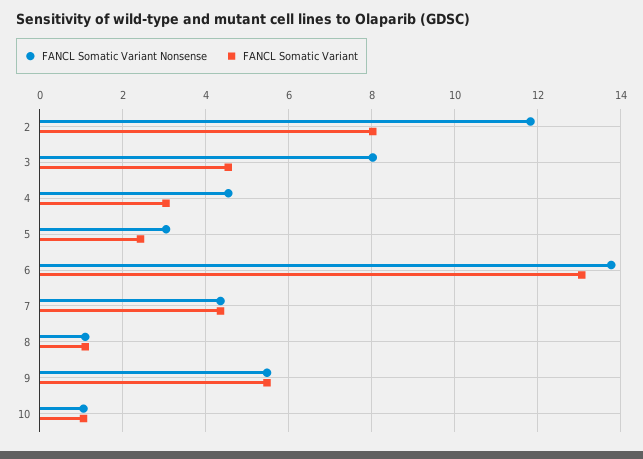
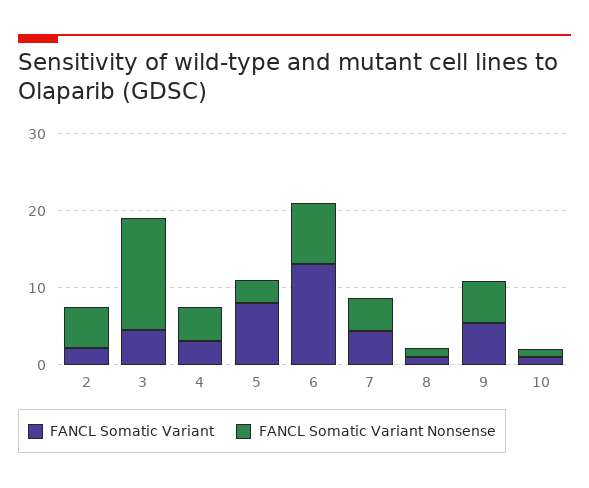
  {
    "FANCL Somatic Variant Nonsense": {
-     "2": 11.8,
+     "2": 6,
-     "3": 8,
+     "3": 14,
      "4": 4.6,
      "5": 3,
-     "6": 13.8,
+     "6": 8,
      "7": 4.4,
      "8": 1,
      "9": 5.4,
      "10": 1
    },
    "FANCL Somatic Variant": {
-     "2": 8,
+     "2": 2,
      "3": 4.6,
      "4": 3,
-     "5": 2.4,
+     "5": 8,
      "6": 13,
      "7": 4.4,
      "8": 1,
      "9": 5.4,
      "10": 1
    }
  }

